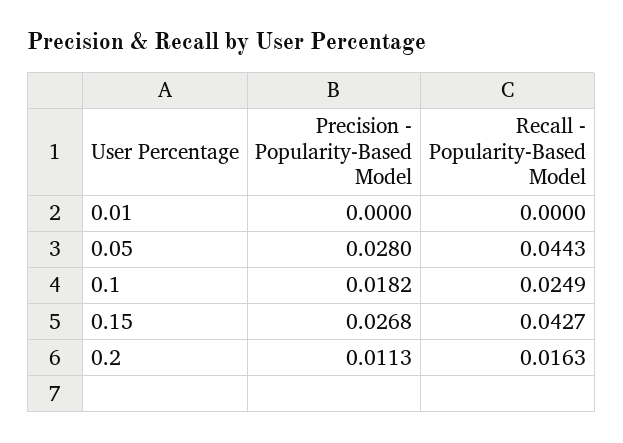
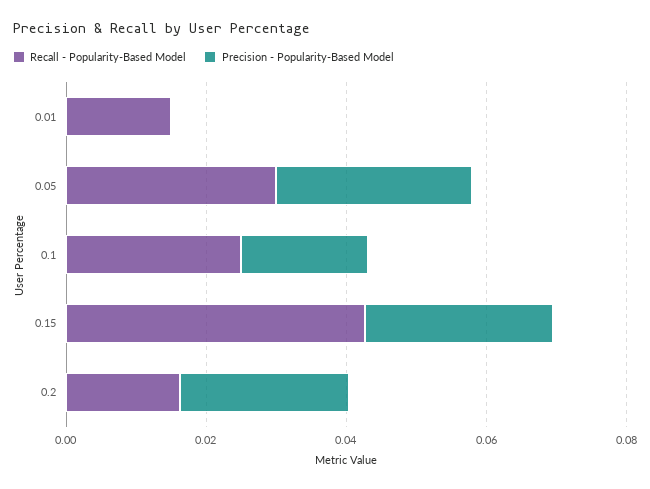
  {
    "Precision - Popularity-Based Model": {
      "0.01": 0,
      "0.05": 0.028,
      "0.1": 0.0182,
      "0.15": 0.0268,
-     "0.2": 0.0113
+     "0.2": 0.025
    },
    "Recall - Popularity-Based Model": {
-     "0.01": 0,
+     "0.01": 0.015,
-     "0.05": 0.0443,
+     "0.05": 0.03,
      "0.1": 0.0249,
      "0.15": 0.0427,
      "0.2": 0.0163
    }
  }

